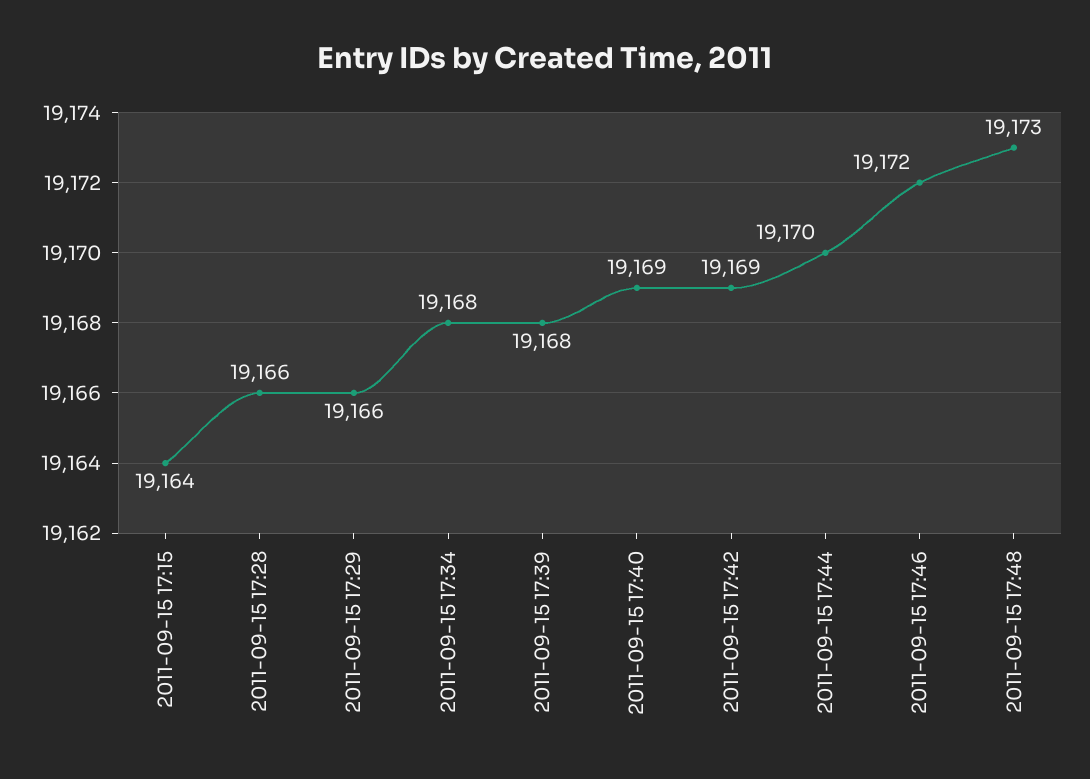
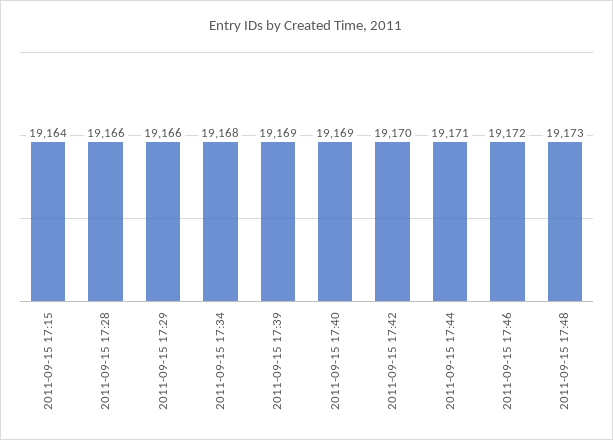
  {
    "2011-09-15 17:15": 19164,
    "2011-09-15 17:28": 19166,
    "2011-09-15 17:29": 19166,
    "2011-09-15 17:34": 19168,
-   "2011-09-15 17:39": 19168,
+   "2011-09-15 17:39": 19169,
    "2011-09-15 17:40": 19169,
-   "2011-09-15 17:42": 19169,
+   "2011-09-15 17:42": 19170,
-   "2011-09-15 17:44": 19170,
+   "2011-09-15 17:44": 19171,
    "2011-09-15 17:46": 19172,
    "2011-09-15 17:48": 19173
  }

